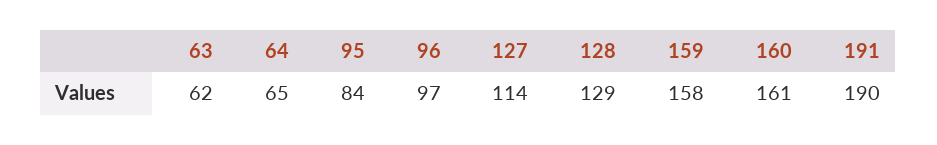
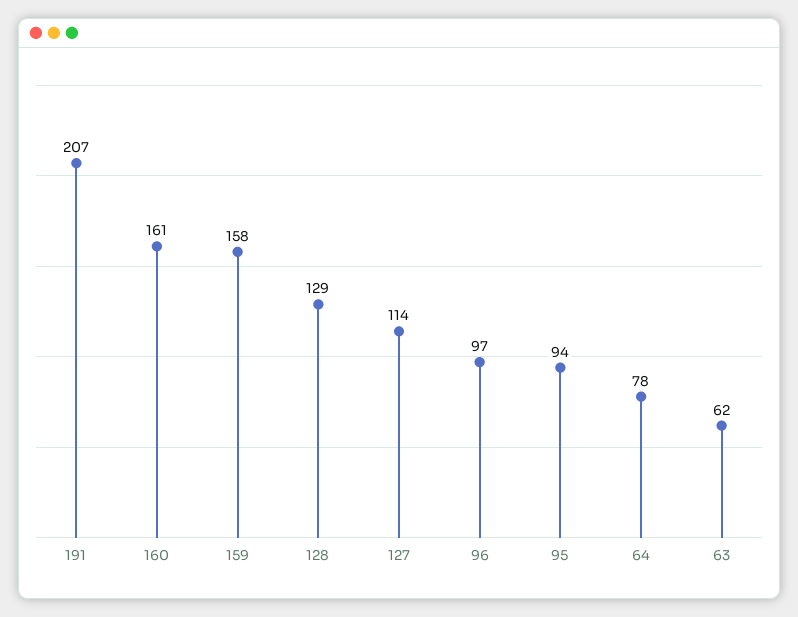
  {
    "63": 62,
-   "64": 65,
+   "64": 78,
-   "95": 84,
+   "95": 94,
    "96": 97,
    "127": 114,
    "128": 129,
    "159": 158,
    "160": 161,
-   "191": 190
+   "191": 207
  }

